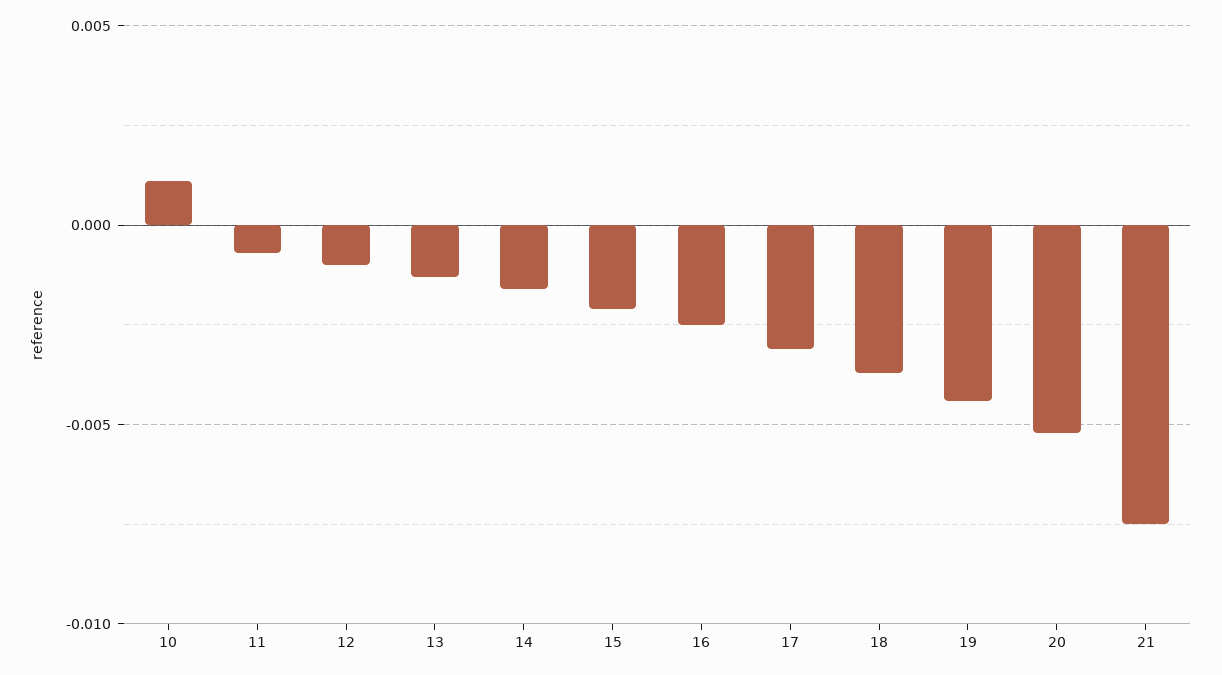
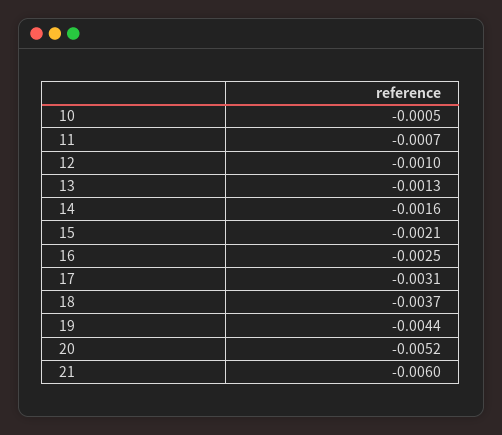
  {
-   "10": 0.001,
+   "10": -0.0005,
    "11": -0.0007,
    "12": -0.001,
    "13": -0.0013,
    "14": -0.0016,
    "15": -0.0021,
    "16": -0.0025,
    "17": -0.0031,
    "18": -0.0037,
    "19": -0.0044,
    "20": -0.0052,
-   "21": -0.0075
+   "21": -0.006
  }

